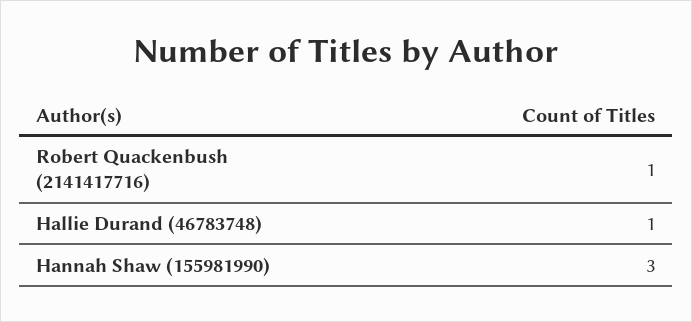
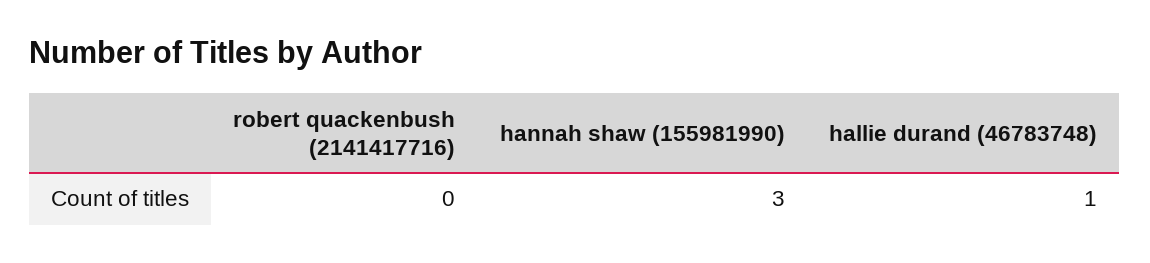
  {
-   "Robert Quackenbush (2141417716)": 1,
+   "Robert Quackenbush (2141417716)": 0,
    "Hallie Durand (46783748)": 1,
    "Hannah Shaw (155981990)": 3
  }

